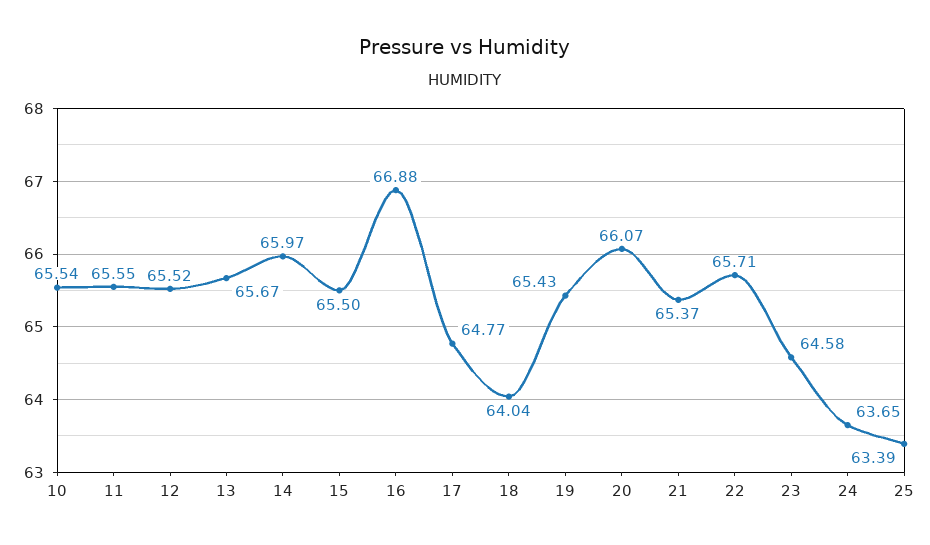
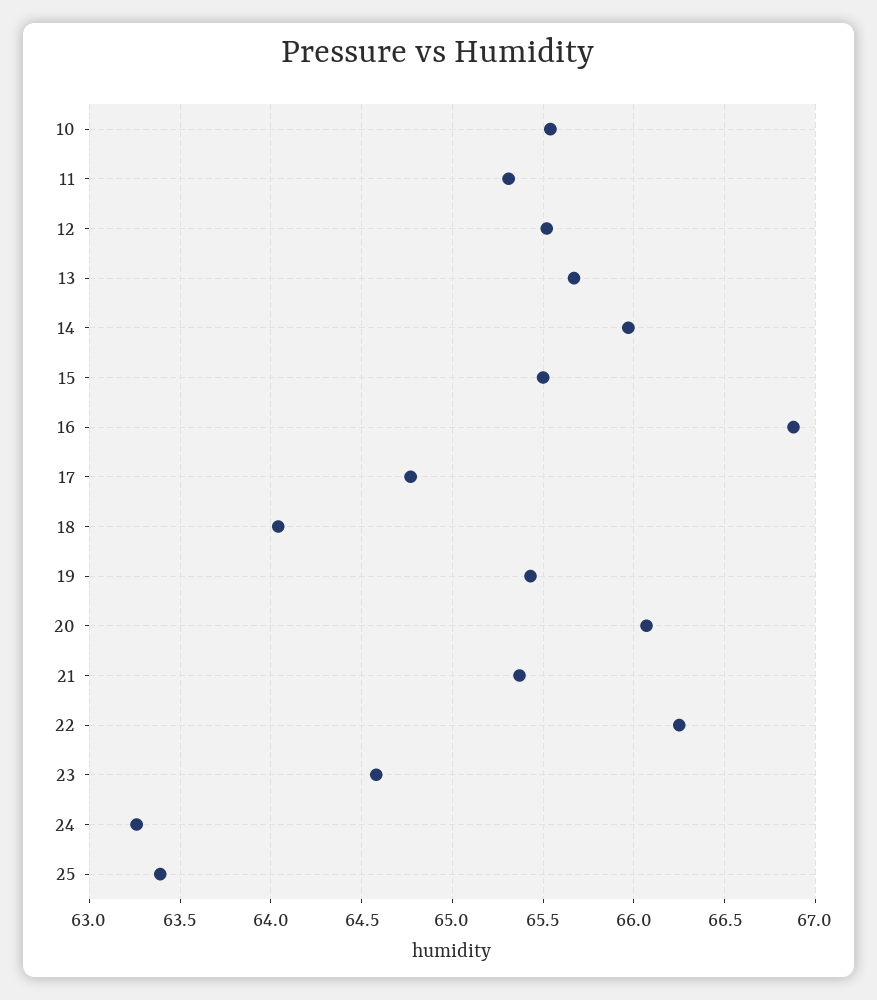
  {
    "10": 65.54,
-   "11": 65.55,
+   "11": 65.3,
    "12": 65.52,
    "13": 65.67,
    "14": 65.97,
    "15": 65.5,
    "16": 66.88,
    "17": 64.77,
    "18": 64.04,
    "19": 65.43,
    "20": 66.07,
    "21": 65.37,
-   "22": 65.71,
+   "22": 66.25,
    "23": 64.58,
-   "24": 63.65,
+   "24": 63.25,
    "25": 63.39
  }

